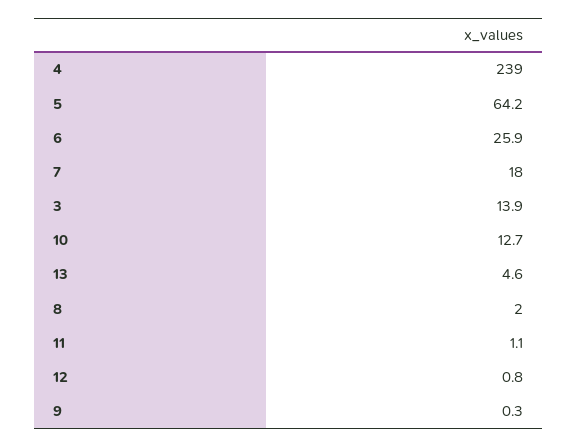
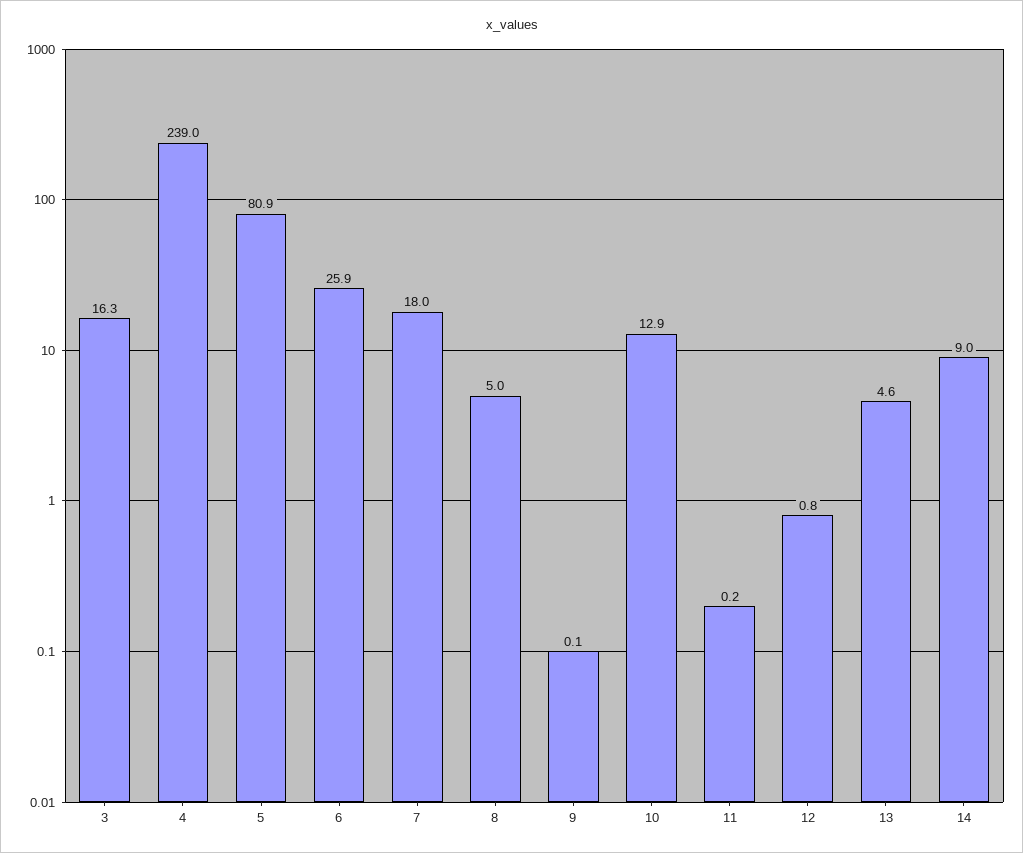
  {
    "4": 239,
-   "5": 64.2,
+   "5": 80.9,
    "6": 25.9,
    "7": 18,
-   "3": 13.9,
+   "3": 16.3,
-   "10": 12.7,
+   "10": 12.9,
    "13": 4.6,
-   "8": 2,
+   "8": 5,
-   "11": 1.1,
+   "11": 0.2,
    "12": 0.8,
-   "9": 0.3
+   "9": 0.1,
+   "14": 9
  }

